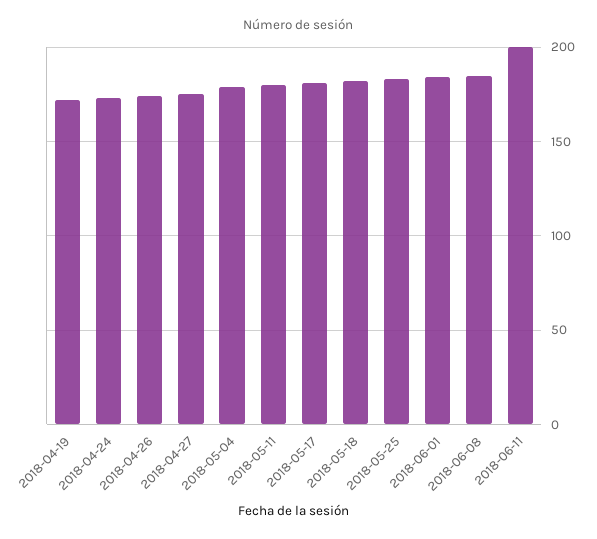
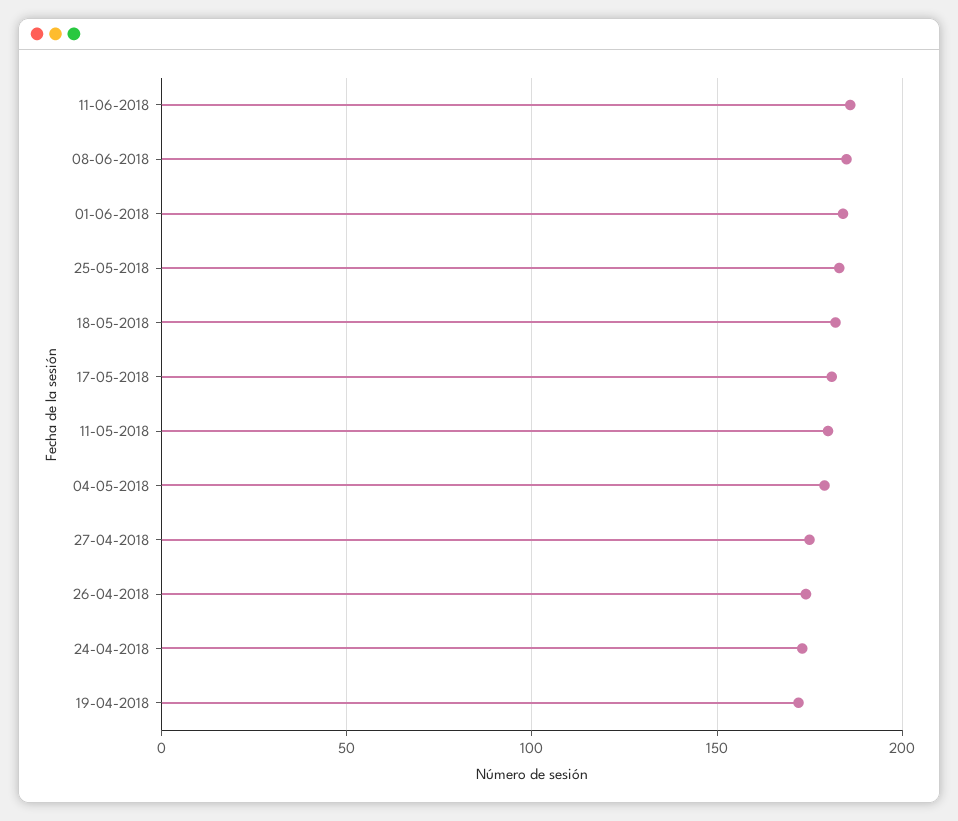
  {
    "2018-04-19": 170,
    "2018-04-24": 175,
    "2018-04-26": 175,
    "2018-04-27": 175,
    "2018-05-04": 180,
    "2018-05-11": 180,
    "2018-05-17": 180,
    "2018-05-18": 180,
    "2018-05-25": 185,
    "2018-06-01": 185,
    "2018-06-08": 185,
-   "2018-06-11": 200
+   "2018-06-11": 185
  }

